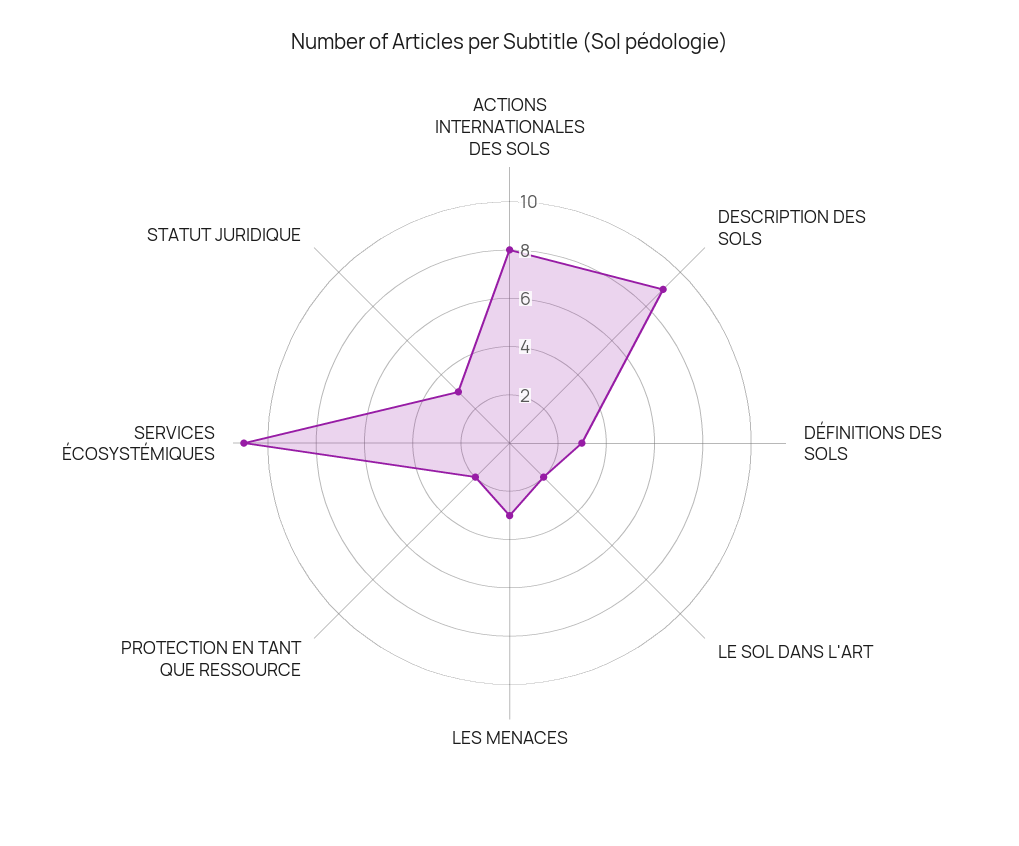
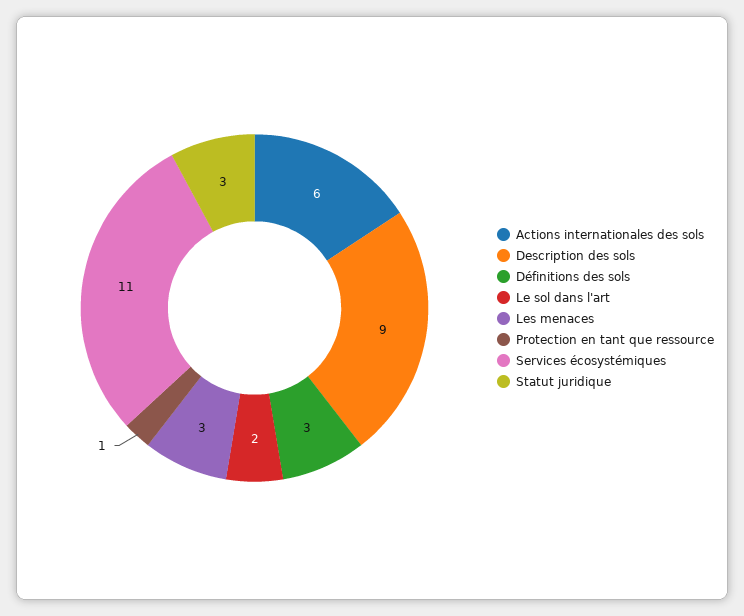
  {
-   "ACTIONS INTERNATIONALES DES SOLS": 8,
+   "ACTIONS INTERNATIONALES DES SOLS": 6,
    "DESCRIPTION DES SOLS": 9,
    "DÉFINITIONS DES SOLS": 3,
    "LE SOL DANS L'ART": 2,
    "LES MENACES": 3,
-   "PROTECTION EN TANT QUE RESSOURCE": 2,
+   "PROTECTION EN TANT QUE RESSOURCE": 1,
    "SERVICES ÉCOSYSTÉMIQUES": 11,
    "STATUT JURIDIQUE": 3
  }

